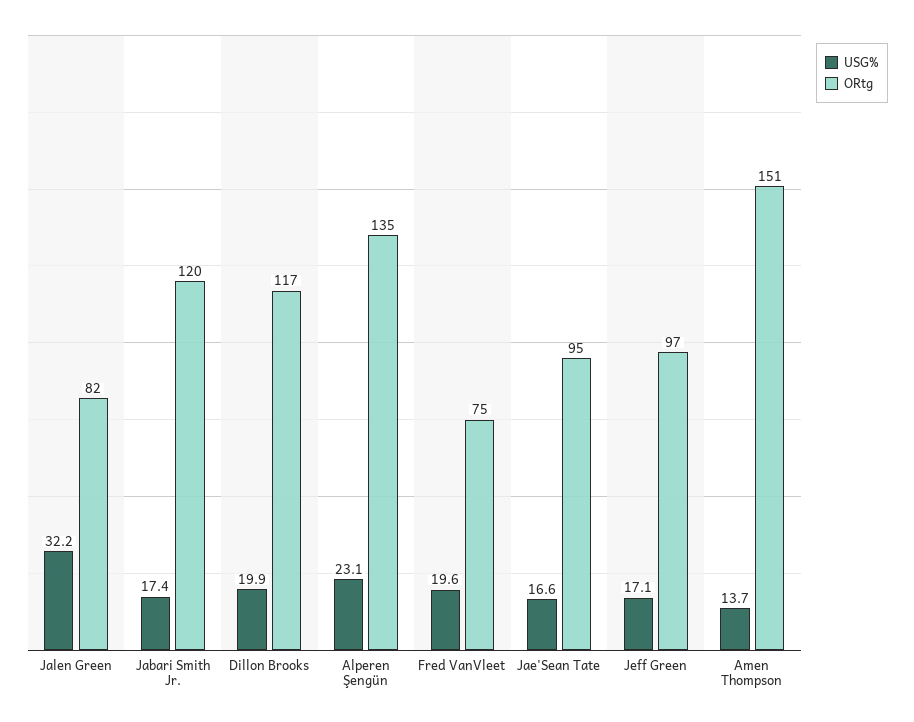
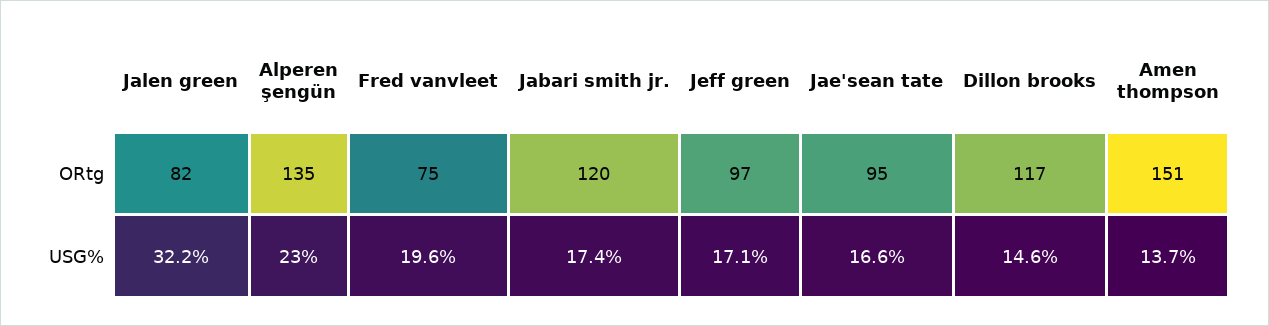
  {
    "USG%": {
      "Jalen Green": 32.2,
      "Jabari Smith Jr.": 17.4,
-     "Dillon Brooks": 19.9,
+     "Dillon Brooks": 14.6,
-     "Alperen Şengün": 23.1,
+     "Alperen Şengün": 23,
      "Fred VanVleet": 19.6,
      "Jae'Sean Tate": 16.6,
      "Jeff Green": 17.1,
      "Amen Thompson": 13.7
    },
    "ORtg": {
      "Jalen Green": 82,
      "Jabari Smith Jr.": 120,
      "Dillon Brooks": 117,
      "Alperen Şengün": 135,
      "Fred VanVleet": 75,
      "Jae'Sean Tate": 95,
      "Jeff Green": 97,
      "Amen Thompson": 151
    }
  }

